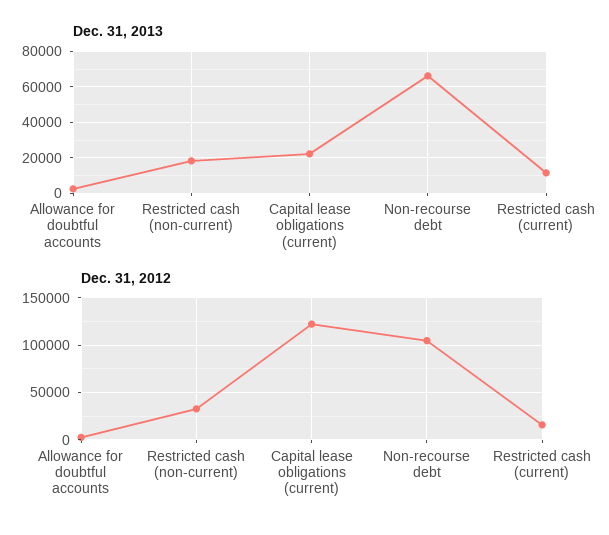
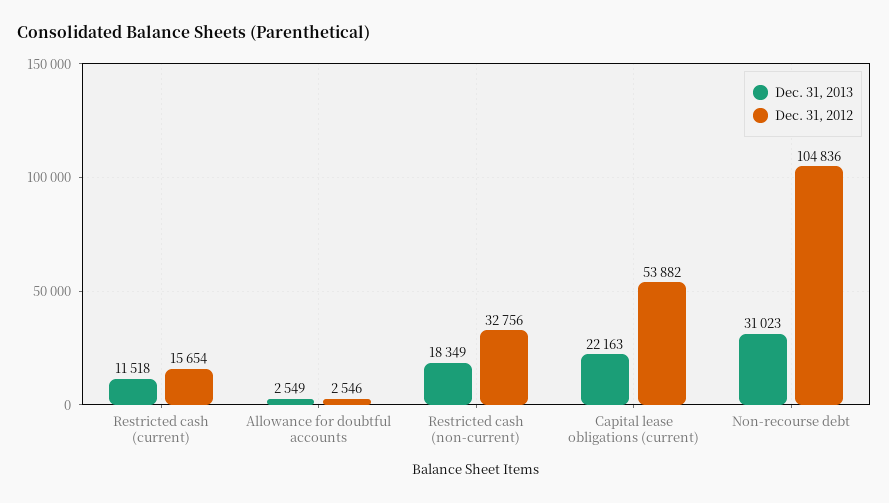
  {
    "Dec. 31, 2013": {
      "Allowance for doubtful accounts": 2549,
      "Restricted cash (non-current)": 18349,
      "Capital lease obligations (current)": 22163,
-     "Non-recourse debt": 65000,
+     "Non-recourse debt": 31023,
      "Restricted cash (current)": 11518
    },
    "Dec. 31, 2012": {
      "Allowance for doubtful accounts": 2546,
      "Restricted cash (non-current)": 32756,
-     "Capital lease obligations (current)": 120000,
+     "Capital lease obligations (current)": 53882,
      "Non-recourse debt": 104836,
      "Restricted cash (current)": 15654
    }
  }

